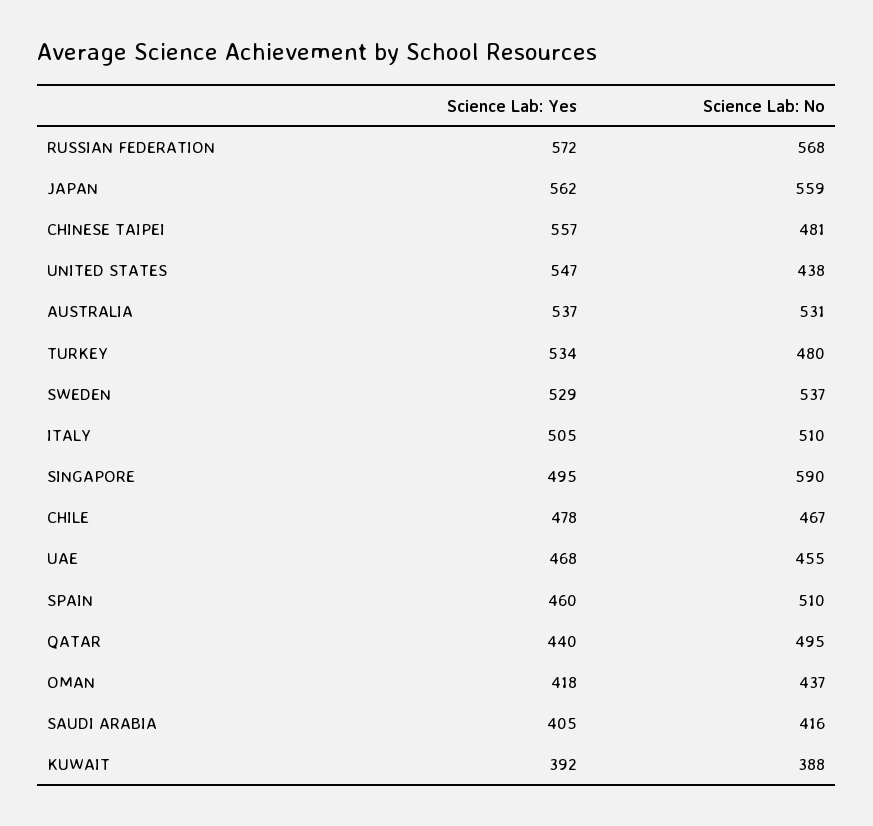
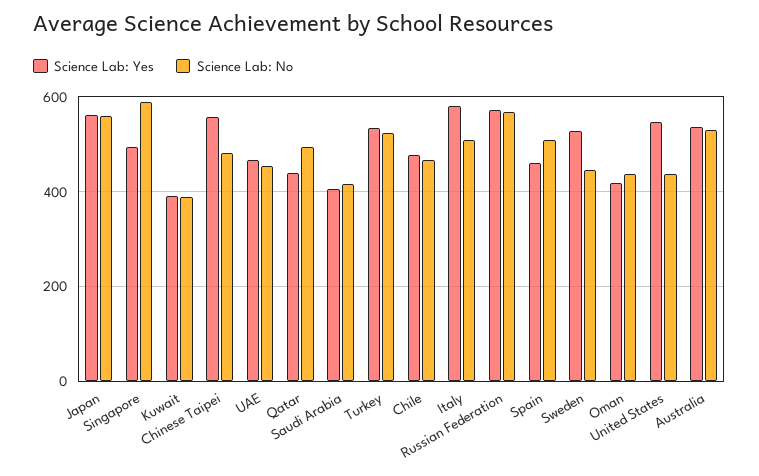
  {
    "Science Lab: Yes": {
      "RUSSIAN FEDERATION": 572,
      "JAPAN": 562,
      "CHINESE TAIPEI": 557,
      "UNITED STATES": 547,
      "AUSTRALIA": 537,
      "TURKEY": 534,
      "SWEDEN": 529,
-     "ITALY": 505,
+     "ITALY": 580,
      "SINGAPORE": 495,
      "CHILE": 478,
      "UAE": 468,
      "SPAIN": 460,
      "QATAR": 440,
      "OMAN": 418,
      "SAUDI ARABIA": 405,
      "KUWAIT": 392
    },
    "Science Lab: No": {
      "RUSSIAN FEDERATION": 568,
      "JAPAN": 559,
      "CHINESE TAIPEI": 481,
      "UNITED STATES": 438,
      "AUSTRALIA": 531,
-     "TURKEY": 480,
+     "TURKEY": 520,
-     "SWEDEN": 537,
+     "SWEDEN": 440,
      "ITALY": 510,
      "SINGAPORE": 590,
      "CHILE": 467,
      "UAE": 455,
      "SPAIN": 510,
      "QATAR": 495,
      "OMAN": 437,
      "SAUDI ARABIA": 416,
      "KUWAIT": 388
    }
  }

